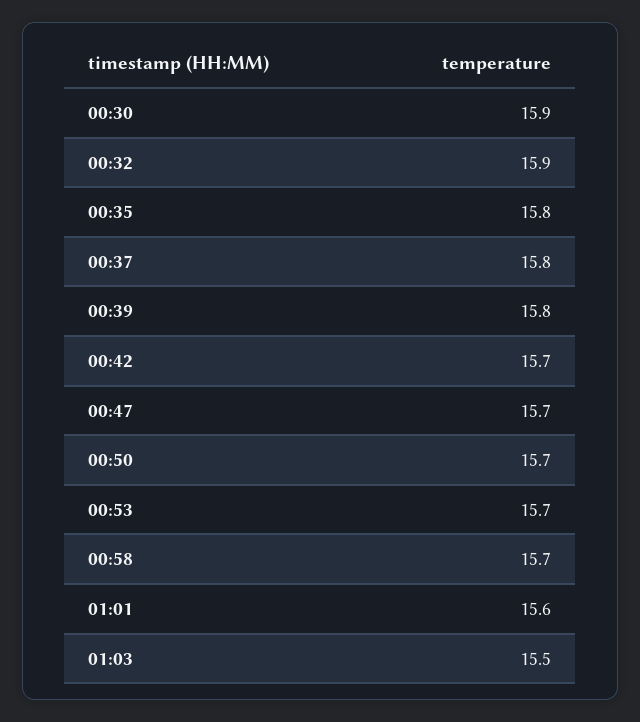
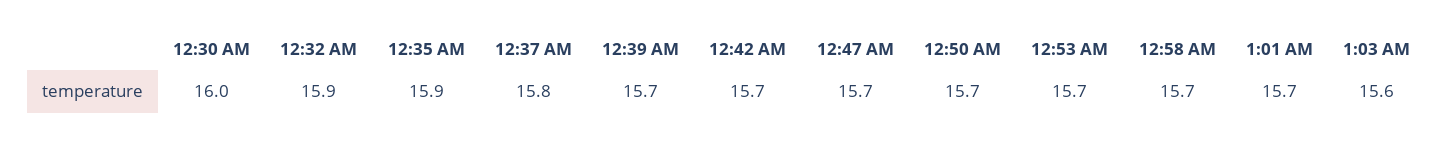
  {
-   "00:30": 15.9,
+   "00:30": 16,
    "00:32": 15.9,
-   "00:35": 15.8,
+   "00:35": 15.9,
    "00:37": 15.8,
-   "00:39": 15.8,
+   "00:39": 15.7,
    "00:42": 15.7,
    "00:47": 15.7,
    "00:50": 15.7,
    "00:53": 15.7,
    "00:58": 15.7,
-   "01:01": 15.6,
+   "01:01": 15.7,
-   "01:03": 15.5
+   "01:03": 15.6
  }

